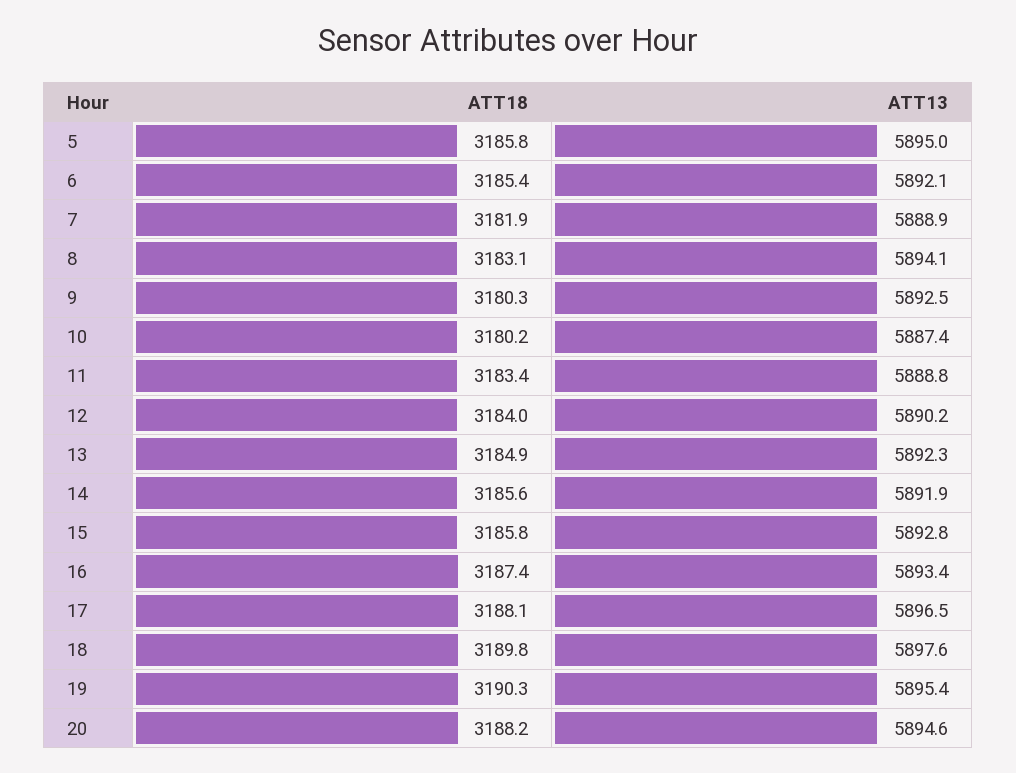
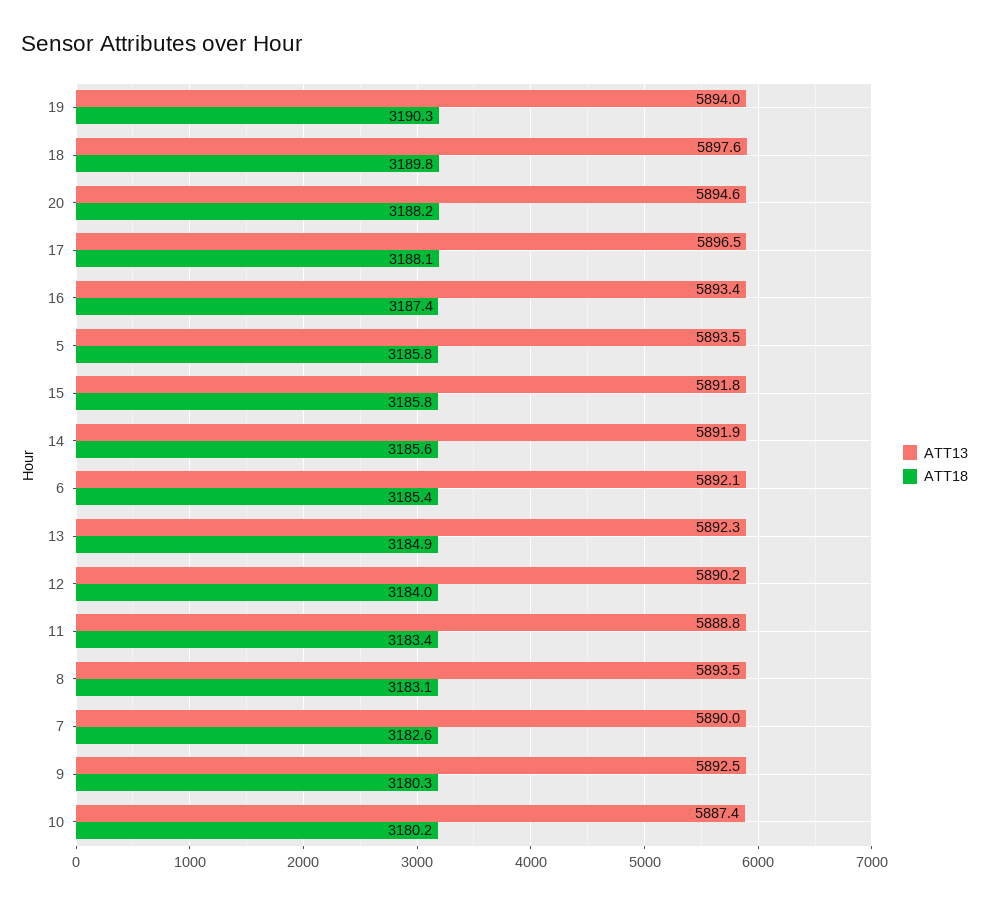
  {
    "ATT18": {
      "5": 3185.8,
      "6": 3185.4,
-     "7": 3181.9,
+     "7": 3182.6,
      "8": 3183.1,
      "9": 3180.3,
      "10": 3180.2,
      "11": 3183.4,
      "12": 3184,
      "13": 3184.9,
      "14": 3185.6,
      "15": 3185.8,
      "16": 3187.4,
      "17": 3188.1,
      "18": 3189.8,
      "19": 3190.3,
      "20": 3188.2
    },
    "ATT13": {
-     "5": 5895,
+     "5": 5893.5,
      "6": 5892.1,
-     "7": 5888.9,
+     "7": 5890,
-     "8": 5894.1,
+     "8": 5893.5,
      "9": 5892.5,
      "10": 5887.4,
      "11": 5888.8,
      "12": 5890.2,
      "13": 5892.3,
      "14": 5891.9,
-     "15": 5892.8,
+     "15": 5891.8,
      "16": 5893.4,
      "17": 5896.5,
      "18": 5897.6,
-     "19": 5895.4,
+     "19": 5894,
      "20": 5894.6
    }
  }

